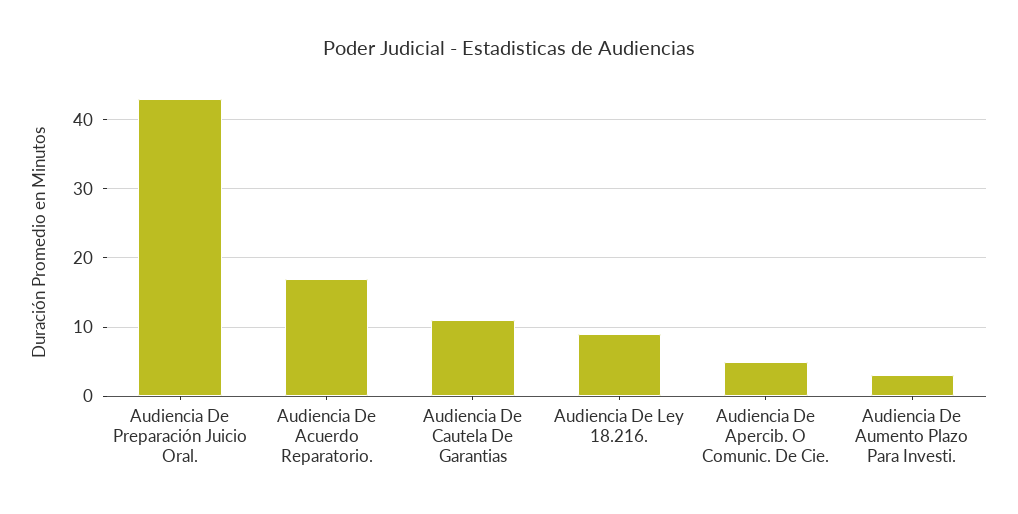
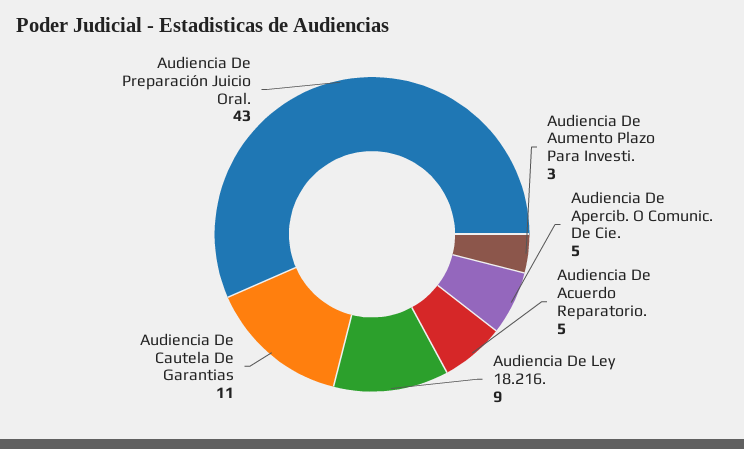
  {
    "Audiencia De Preparación Juicio Oral.": 43,
-   "Audiencia De Acuerdo Reparatorio.": 17,
+   "Audiencia De Acuerdo Reparatorio.": 5,
    "Audiencia De Cautela De Garantias": 11,
    "Audiencia De Ley 18.216.": 9,
    "Audiencia De Apercib. O Comunic. De Cie.": 5,
    "Audiencia De Aumento Plazo Para Investi.": 3
  }

